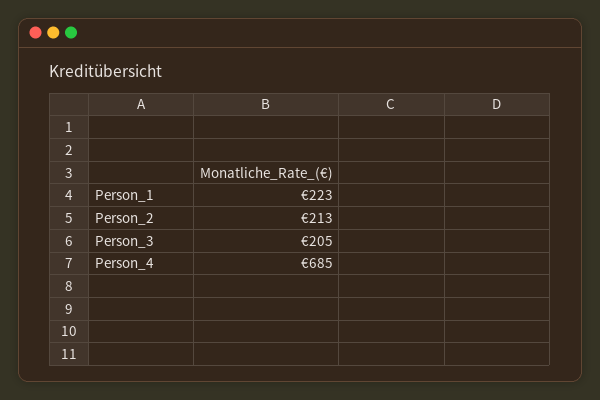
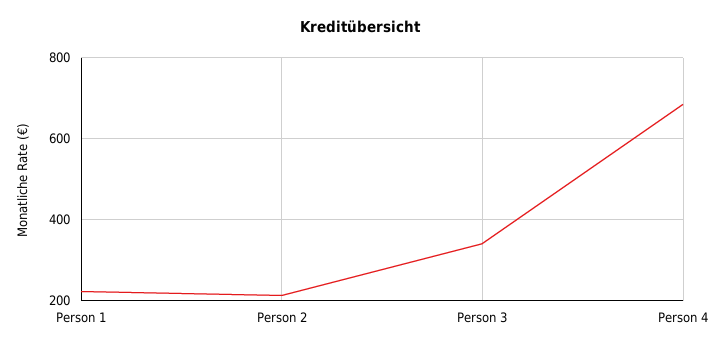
  {
    "Person_1": 223,
    "Person_2": 213,
-   "Person_3": 205,
+   "Person_3": 340,
    "Person_4": 685
  }

